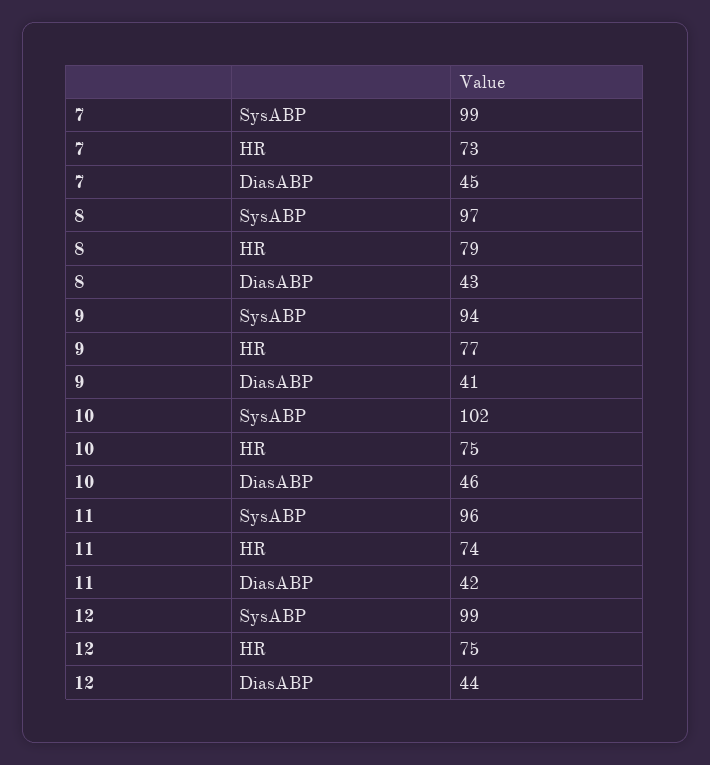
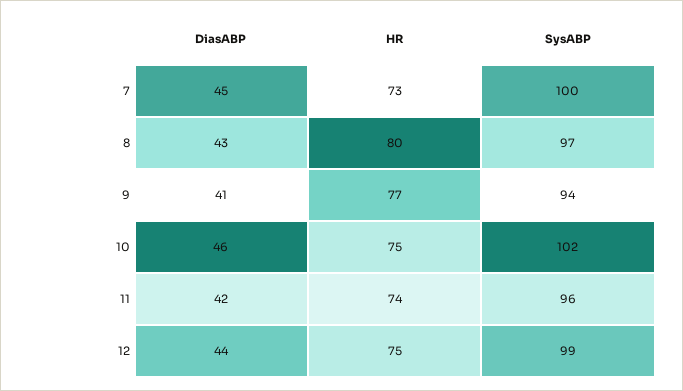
  {
    "7": {
-     "SysABP": 99,
+     "SysABP": 100,
      "HR": 73,
      "DiasABP": 45
    },
    "8": {
      "SysABP": 97,
-     "HR": 79,
+     "HR": 80,
      "DiasABP": 43
    },
    "9": {
      "SysABP": 94,
      "HR": 77,
      "DiasABP": 41
    },
    "10": {
      "SysABP": 102,
      "HR": 75,
      "DiasABP": 46
    },
    "11": {
      "SysABP": 96,
      "HR": 74,
      "DiasABP": 42
    },
    "12": {
      "SysABP": 99,
      "HR": 75,
      "DiasABP": 44
    }
  }

